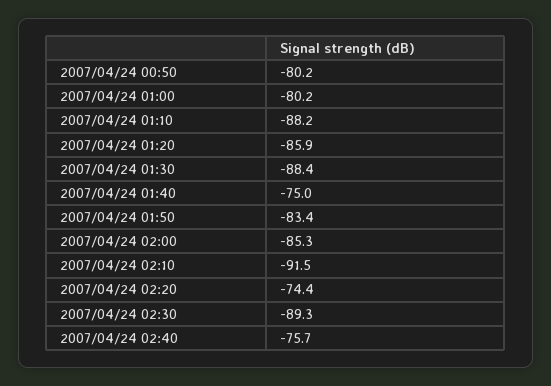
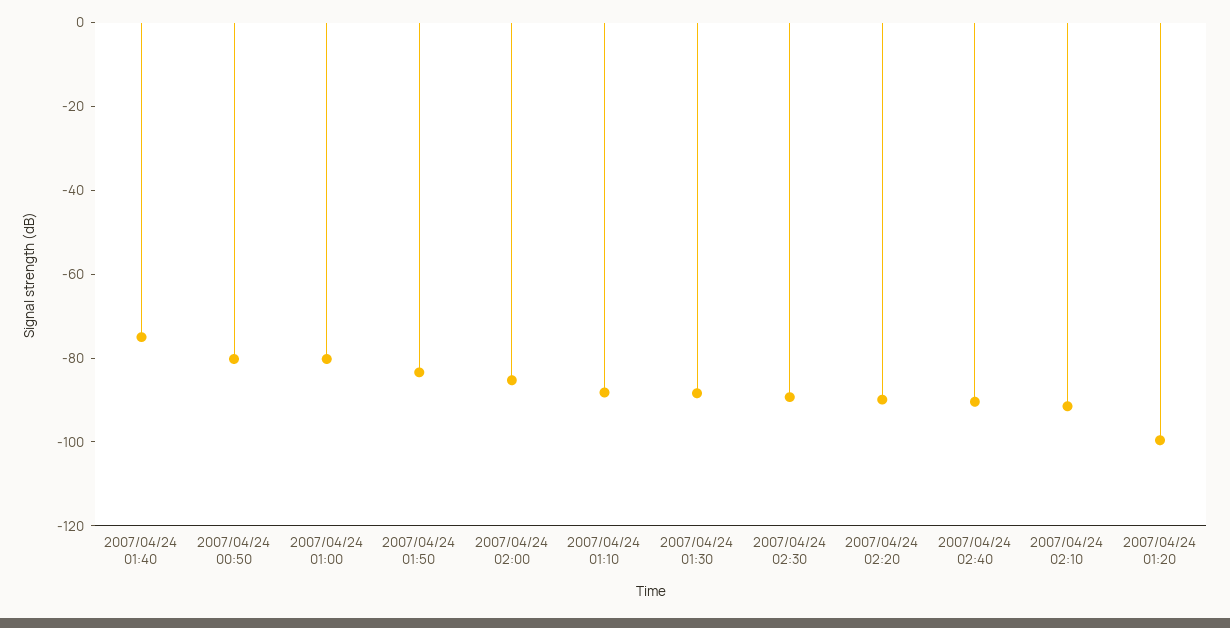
  {
    "2007/04/24 00:50": -80.2,
    "2007/04/24 01:00": -80.2,
    "2007/04/24 01:10": -88.2,
-   "2007/04/24 01:20": -85.9,
+   "2007/04/24 01:20": -100,
    "2007/04/24 01:30": -88.4,
    "2007/04/24 01:40": -75,
    "2007/04/24 01:50": -83.4,
    "2007/04/24 02:00": -85.3,
    "2007/04/24 02:10": -91.5,
-   "2007/04/24 02:20": -74.4,
+   "2007/04/24 02:20": -90,
    "2007/04/24 02:30": -89.3,
-   "2007/04/24 02:40": -75.7
+   "2007/04/24 02:40": -90
  }

